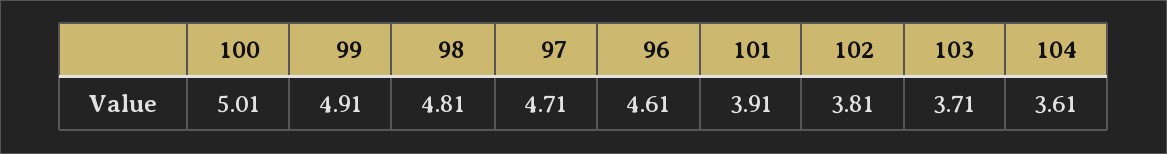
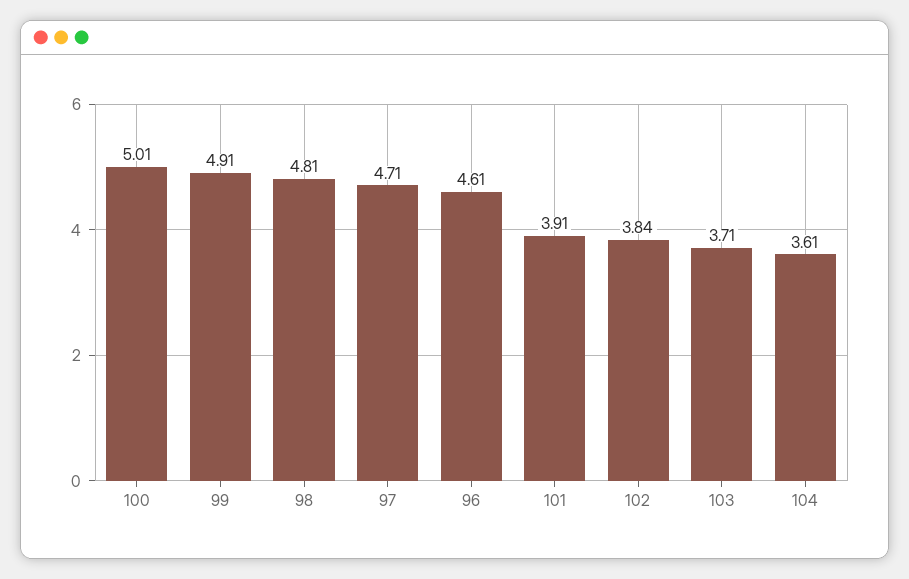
  {
    "100": 5.01,
    "99": 4.91,
    "98": 4.81,
    "97": 4.71,
    "96": 4.61,
    "101": 3.91,
-   "102": 3.81,
+   "102": 3.84,
    "103": 3.71,
    "104": 3.61
  }

